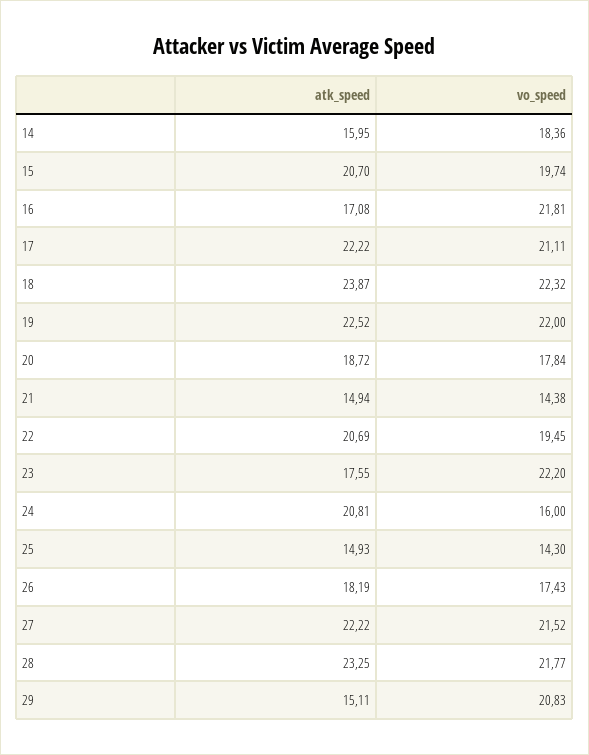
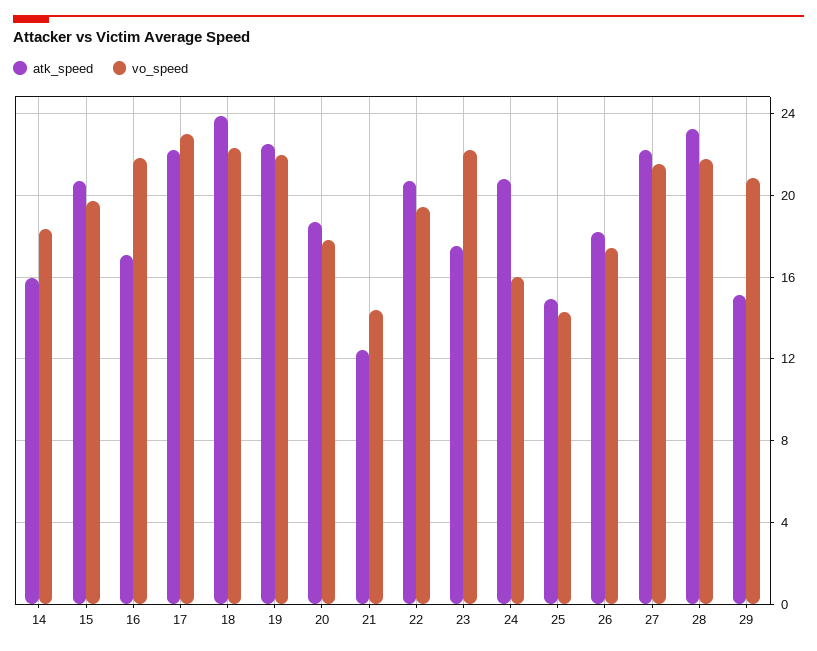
  {
    "atk_speed": {
      "14": 15.95,
      "15": 20.7,
      "16": 17.08,
      "17": 22.22,
      "18": 23.87,
      "19": 22.52,
      "20": 18.72,
-     "21": 14.94,
+     "21": 12.5,
      "22": 20.69,
      "23": 17.55,
      "24": 20.81,
      "25": 14.93,
      "26": 18.19,
      "27": 22.22,
      "28": 23.25,
      "29": 15.11
    },
    "vo_speed": {
      "14": 18.36,
      "15": 19.74,
      "16": 21.81,
-     "17": 21.11,
+     "17": 23,
      "18": 22.32,
      "19": 22,
      "20": 17.84,
      "21": 14.38,
      "22": 19.45,
      "23": 22.2,
      "24": 16,
      "25": 14.3,
      "26": 17.43,
      "27": 21.52,
      "28": 21.77,
      "29": 20.83
    }
  }

